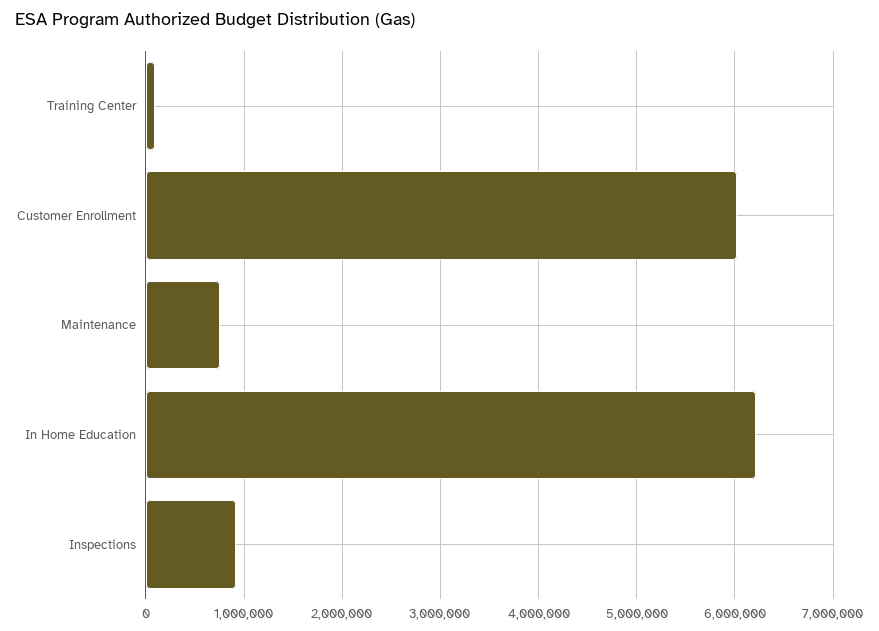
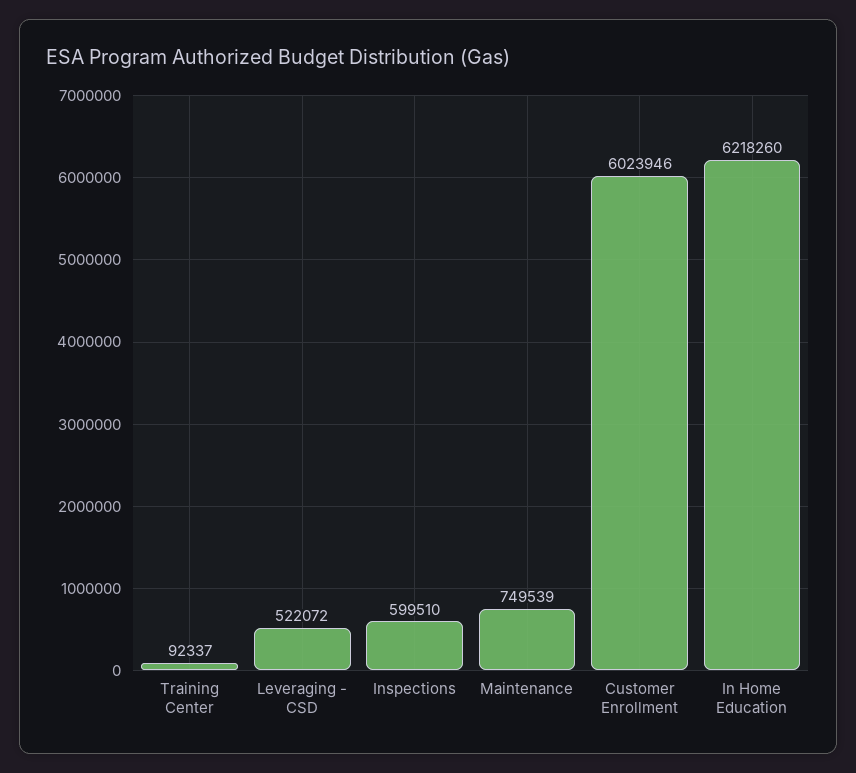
  {
    "Training Center": 92337,
    "Customer Enrollment": 6023946,
    "Maintenance": 749539,
    "In Home Education": 6218260,
-   "Inspections": 900000
+   "Inspections": 599510,
+   "Leveraging - CSD": 522072
  }

